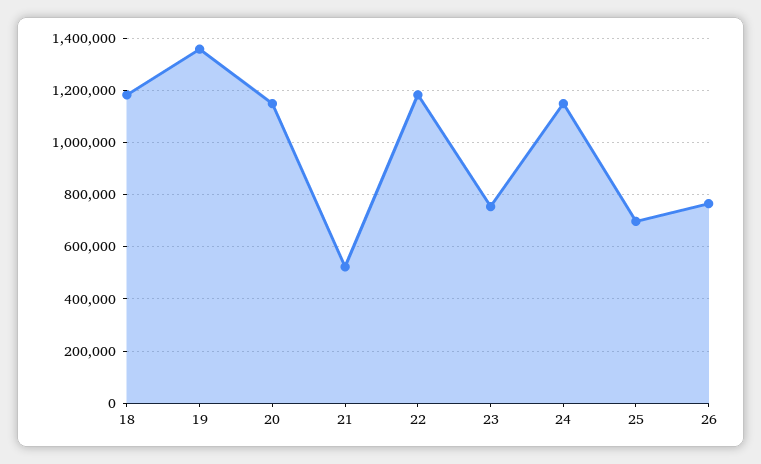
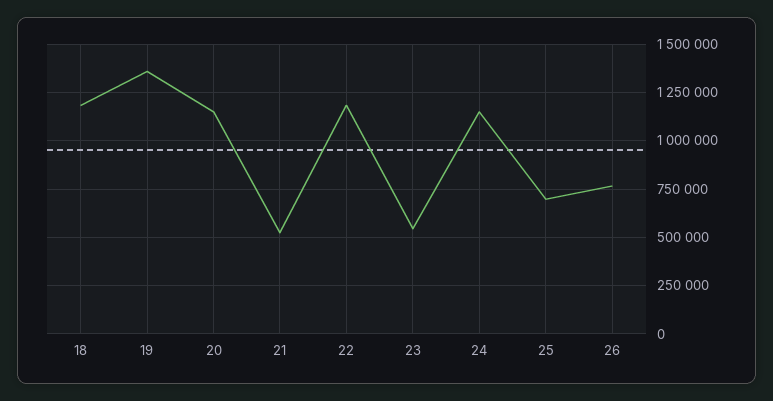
  {
    "18": 1175000,
    "19": 1350000,
    "20": 1150000,
    "21": 525000,
    "22": 1175000,
-   "23": 750000,
+   "23": 550000,
    "24": 1150000,
    "25": 700000,
    "26": 775000
  }

